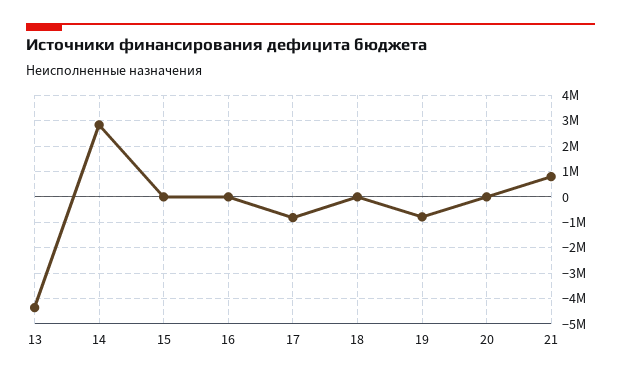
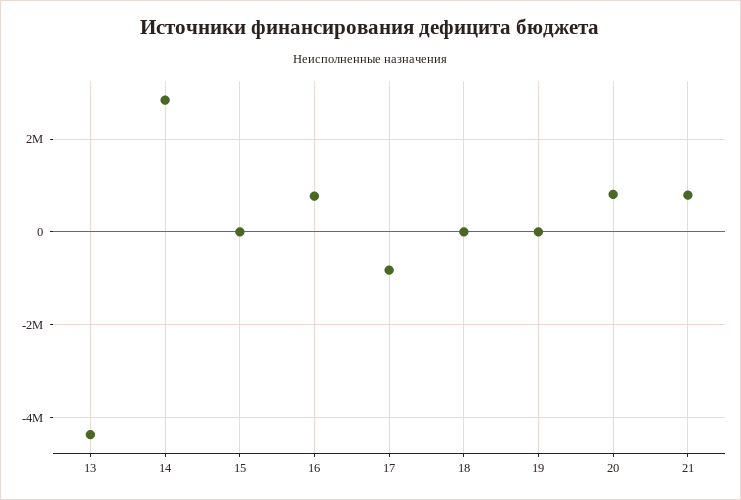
  {
    "13": -4400000,
    "14": 2800000,
    "15": 0,
-   "16": 0,
+   "16": 800000,
    "17": -800000,
    "18": 0,
-   "19": -750000,
+   "19": 0,
-   "20": 0,
+   "20": 800000,
    "21": 800000
  }

